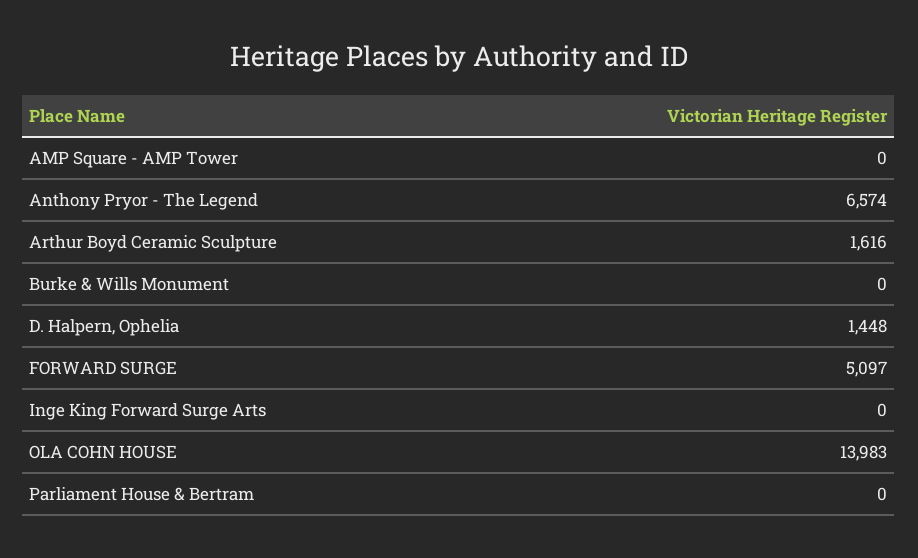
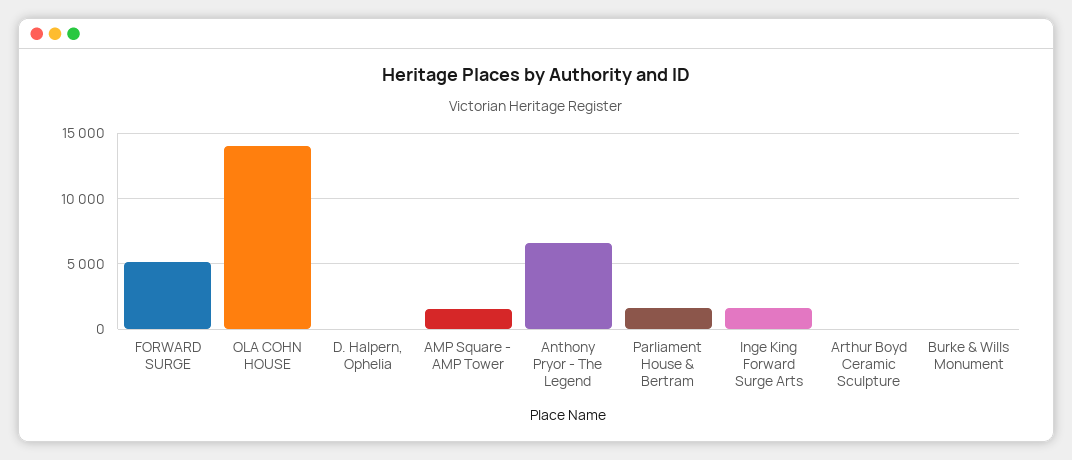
  {
-   "AMP Square - AMP Tower": 0,
+   "AMP Square - AMP Tower": 1500,
    "Anthony Pryor - The Legend": 6574,
-   "Arthur Boyd Ceramic Sculpture": 1616,
+   "Arthur Boyd Ceramic Sculpture": 0,
    "Burke & Wills Monument": 0,
-   "D. Halpern, Ophelia": 1448,
+   "D. Halpern, Ophelia": 0,
    "FORWARD SURGE": 5097,
-   "Inge King Forward Surge Arts": 0,
+   "Inge King Forward Surge Arts": 1500,
    "OLA COHN HOUSE": 13983,
-   "Parliament House & Bertram": 0
+   "Parliament House & Bertram": 1500
  }

